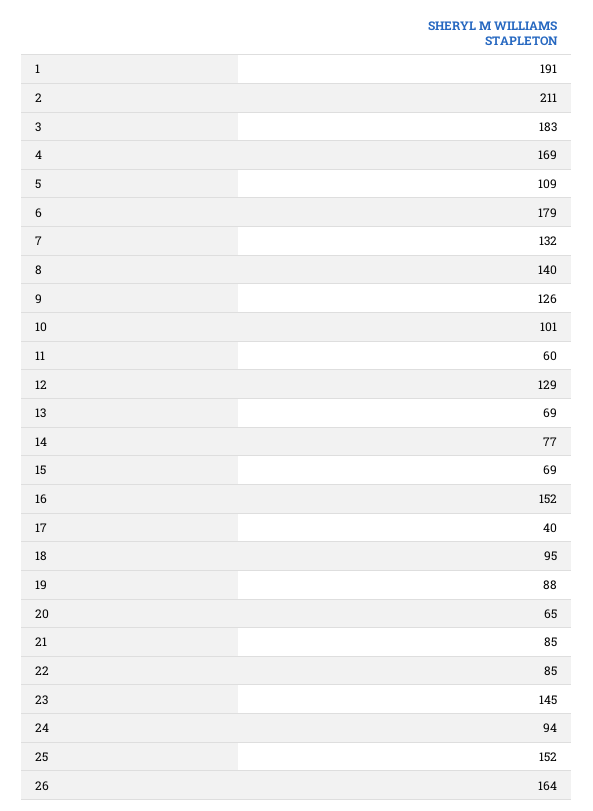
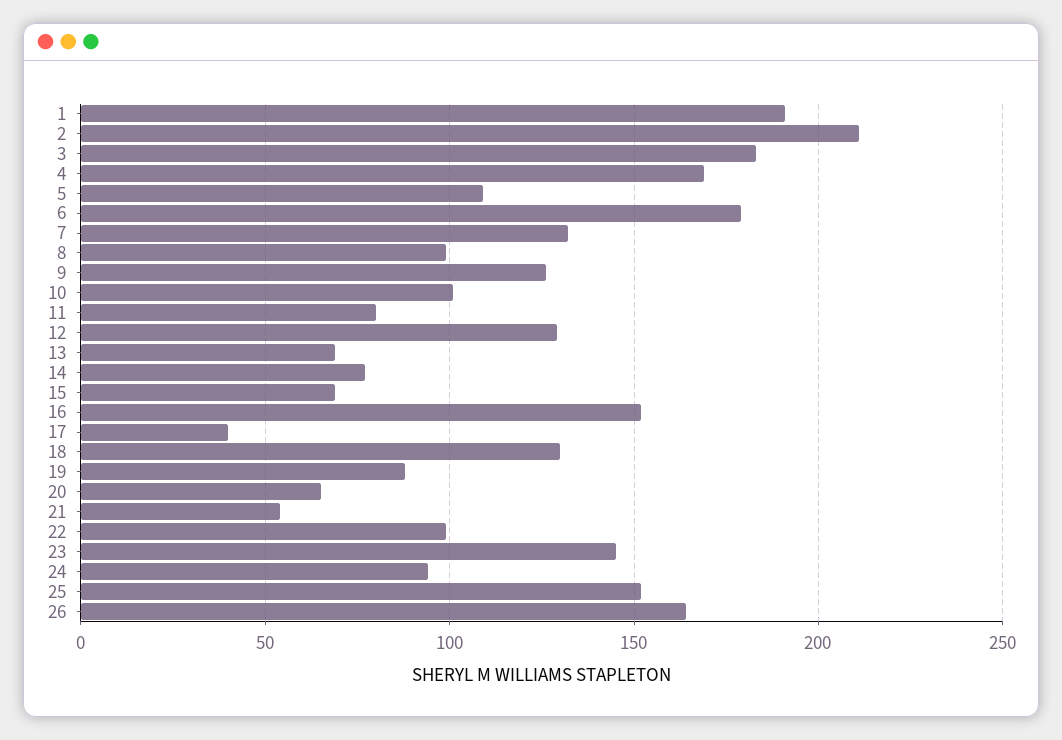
  {
    "1": 191,
    "2": 211,
    "3": 183,
    "4": 169,
    "5": 109,
    "6": 179,
    "7": 132,
-   "8": 140,
+   "8": 100,
    "9": 126,
    "10": 101,
-   "11": 60,
+   "11": 80,
    "12": 129,
    "13": 69,
    "14": 77,
    "15": 69,
    "16": 152,
    "17": 40,
-   "18": 95,
+   "18": 130,
    "19": 88,
    "20": 65,
-   "21": 85,
+   "21": 55,
-   "22": 85,
+   "22": 100,
    "23": 145,
    "24": 94,
    "25": 152,
    "26": 164
  }

